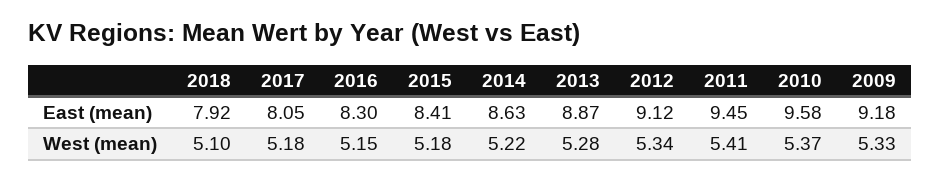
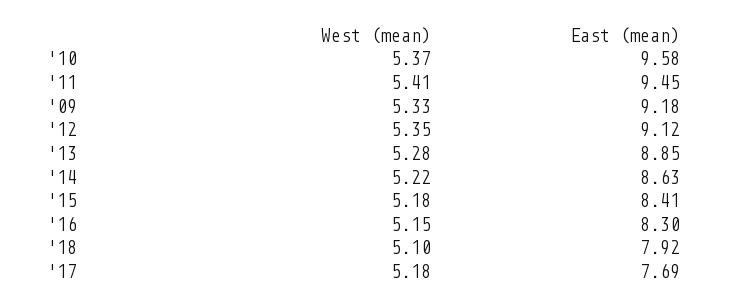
  {
    "2018": {
      "East (mean)": 7.92,
      "West (mean)": 5.1
    },
    "2017": {
-     "East (mean)": 8.05,
+     "East (mean)": 7.69,
      "West (mean)": 5.18
    },
    "2016": {
      "East (mean)": 8.3,
      "West (mean)": 5.15
    },
    "2015": {
      "East (mean)": 8.41,
      "West (mean)": 5.18
    },
    "2014": {
      "East (mean)": 8.63,
      "West (mean)": 5.22
    },
    "2013": {
-     "East (mean)": 8.87,
+     "East (mean)": 8.85,
      "West (mean)": 5.28
    },
    "2012": {
      "East (mean)": 9.12,
-     "West (mean)": 5.34
+     "West (mean)": 5.35
    },
    "2011": {
      "East (mean)": 9.45,
      "West (mean)": 5.41
    },
    "2010": {
      "East (mean)": 9.58,
      "West (mean)": 5.37
    },
    "2009": {
      "East (mean)": 9.18,
      "West (mean)": 5.33
    }
  }

